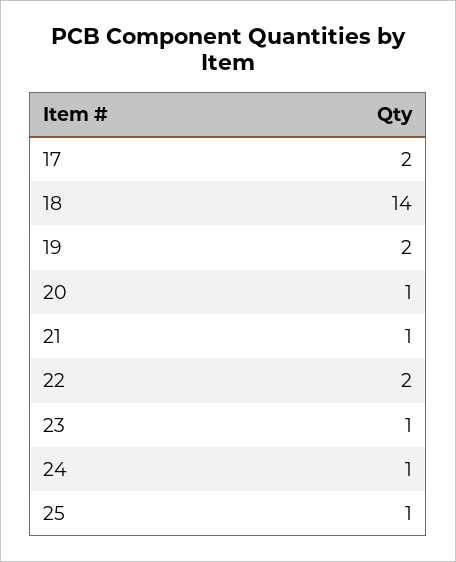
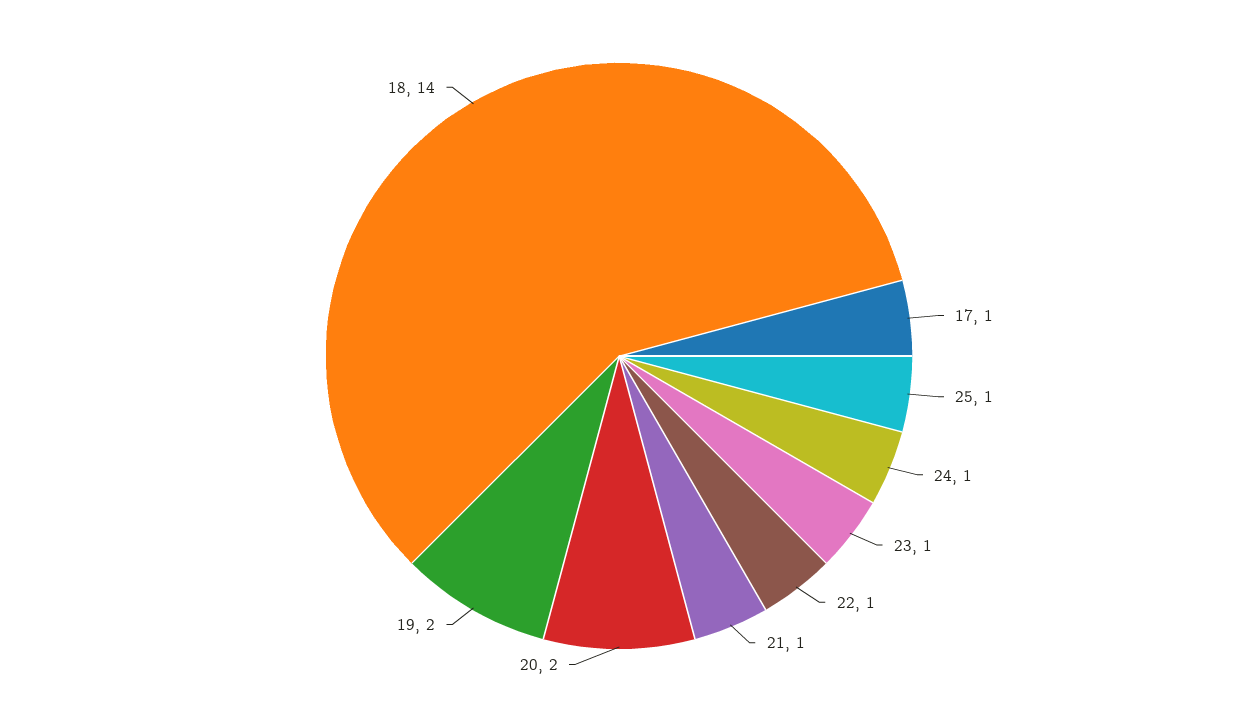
  {
-   "17": 2,
+   "17": 1,
    "18": 14,
    "19": 2,
-   "20": 1,
+   "20": 2,
    "21": 1,
-   "22": 2,
+   "22": 1,
    "23": 1,
    "24": 1,
    "25": 1
  }

